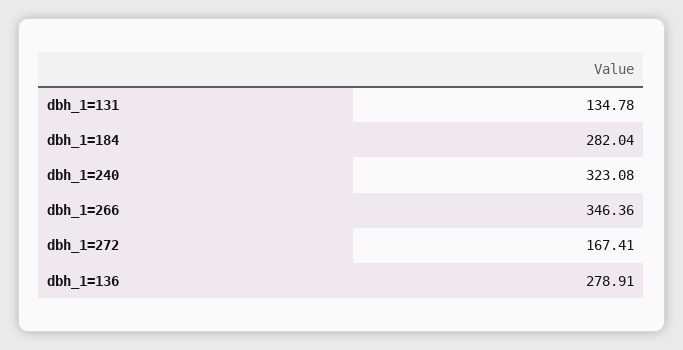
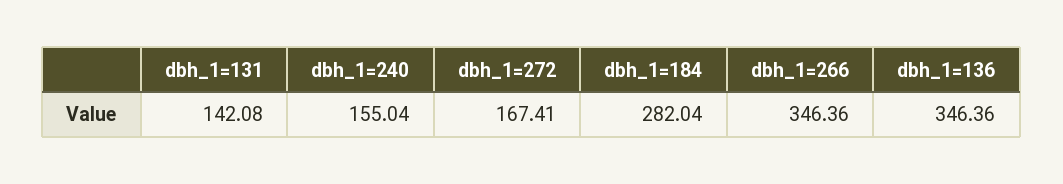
  {
-   "dbh_1=131": 134.78,
+   "dbh_1=131": 142.08,
    "dbh_1=184": 282.04,
-   "dbh_1=240": 323.08,
+   "dbh_1=240": 155.04,
    "dbh_1=266": 346.36,
    "dbh_1=272": 167.41,
-   "dbh_1=136": 278.91
+   "dbh_1=136": 346.36
  }

